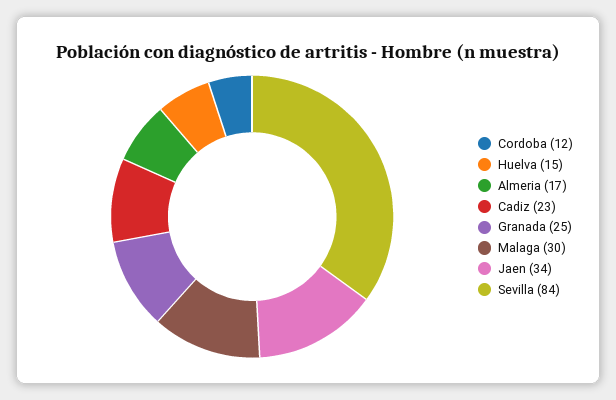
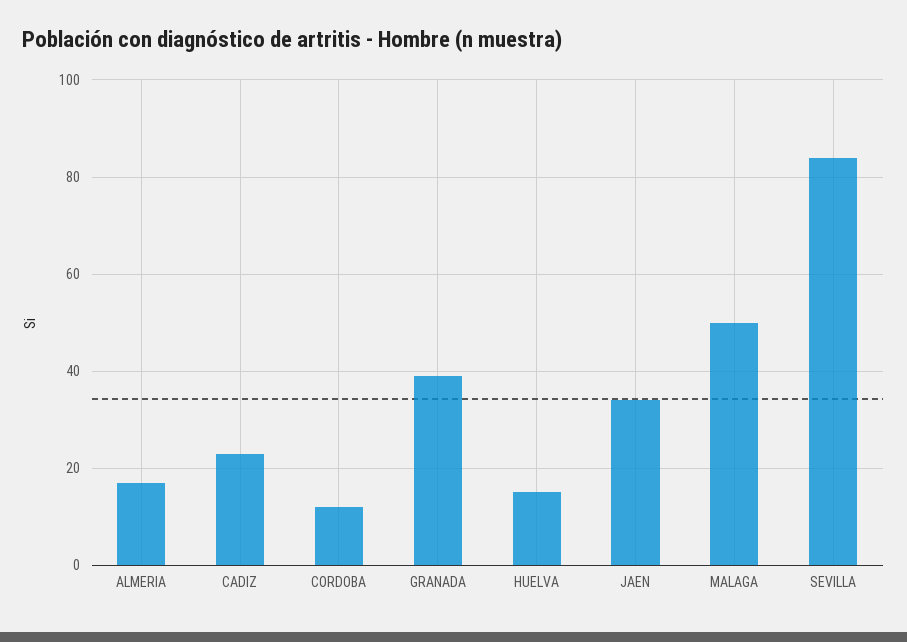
  {
    "Cordoba": 12,
    "Huelva": 15,
    "Almeria": 17,
    "Cadiz": 23,
-   "Granada": 25,
+   "Granada": 40,
-   "Malaga": 30,
+   "Malaga": 50,
    "Jaen": 34,
    "Sevilla": 84
  }

